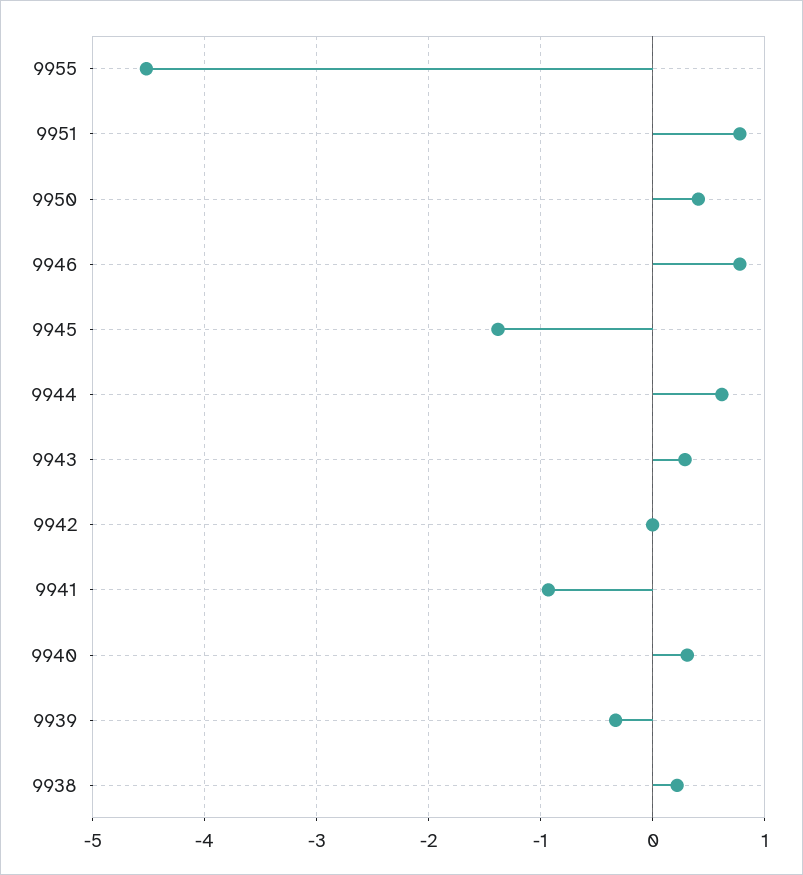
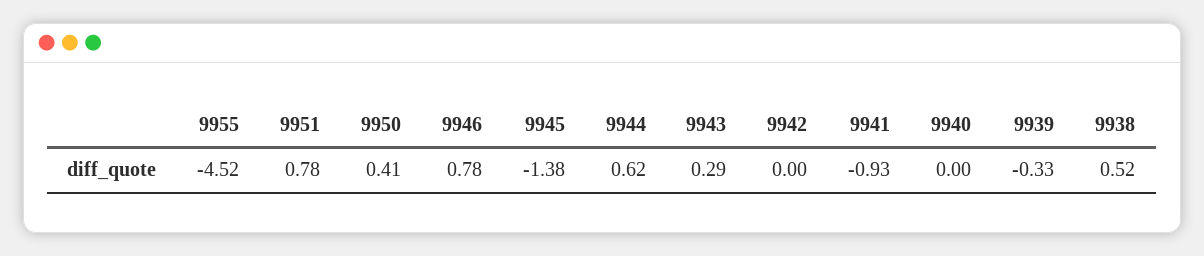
  {
    "9955": -4.52,
    "9951": 0.78,
    "9950": 0.41,
    "9946": 0.78,
    "9945": -1.38,
    "9944": 0.62,
    "9943": 0.29,
    "9942": 0,
    "9941": -0.93,
-   "9940": 0.3,
+   "9940": 0,
    "9939": -0.33,
-   "9938": 0.2
+   "9938": 0.52
  }

